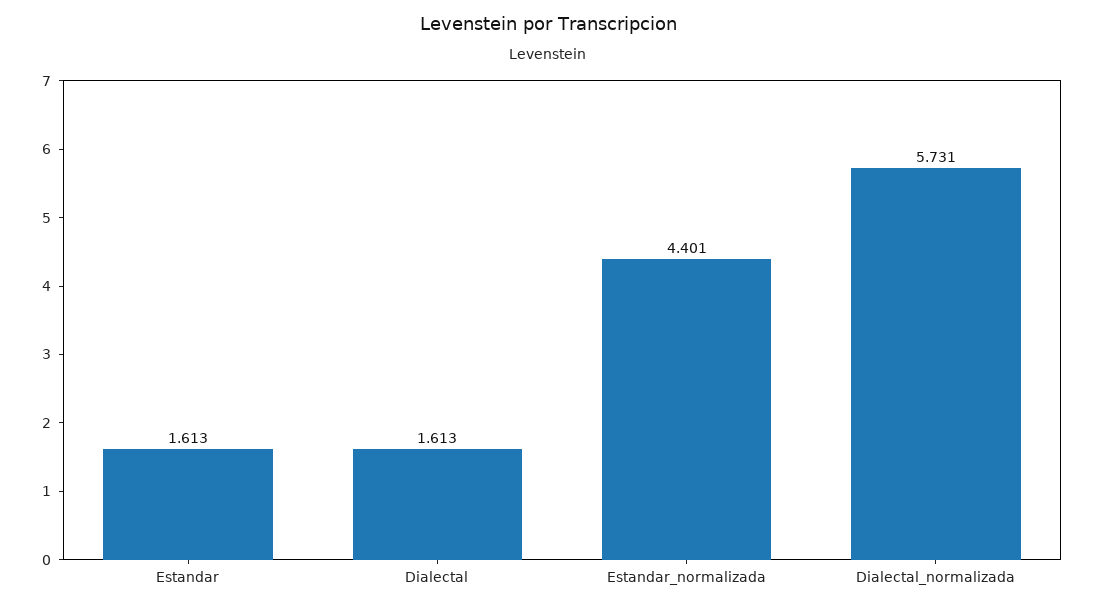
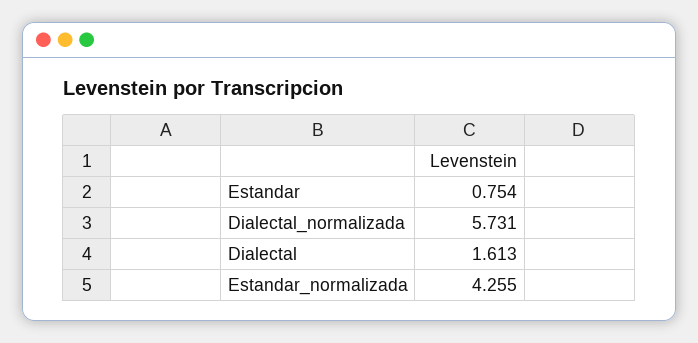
  {
-   "Estandar": 1.613,
+   "Estandar": 0.754,
    "Dialectal": 1.613,
-   "Estandar_normalizada": 4.401,
+   "Estandar_normalizada": 4.255,
    "Dialectal_normalizada": 5.731
  }

